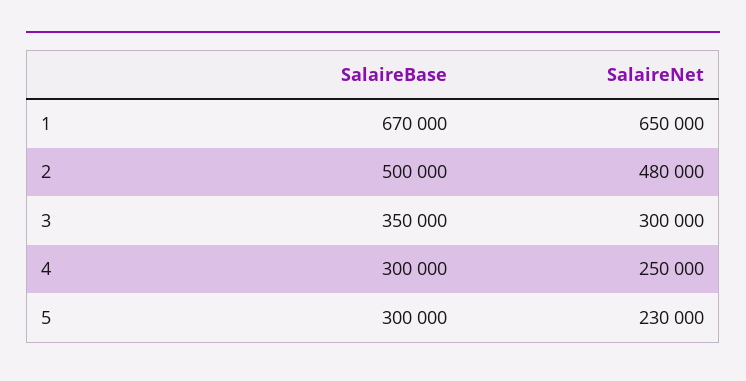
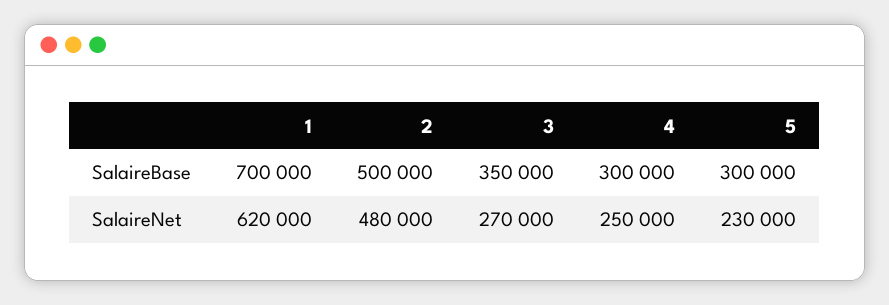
  {
    "SalaireBase": {
-     "1": 670000,
+     "1": 700000,
      "2": 500000,
      "3": 350000,
      "4": 300000,
      "5": 300000
    },
    "SalaireNet": {
-     "1": 650000,
+     "1": 620000,
      "2": 480000,
-     "3": 300000,
+     "3": 270000,
      "4": 250000,
      "5": 230000
    }
  }

